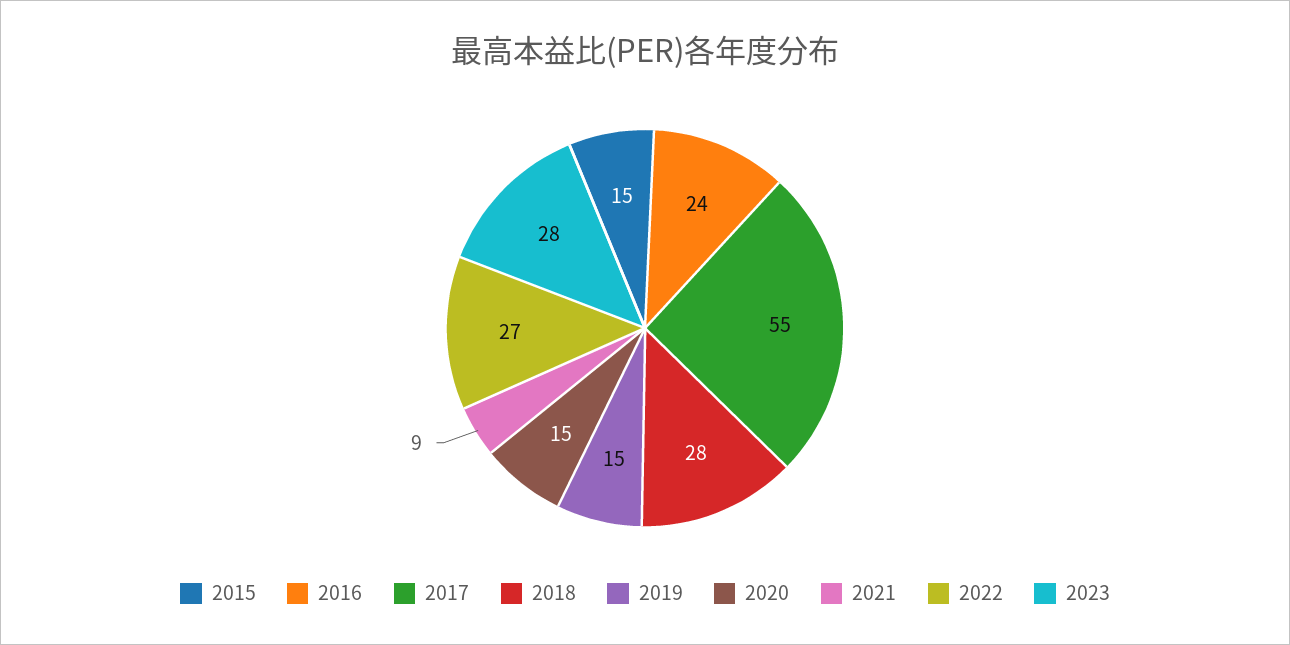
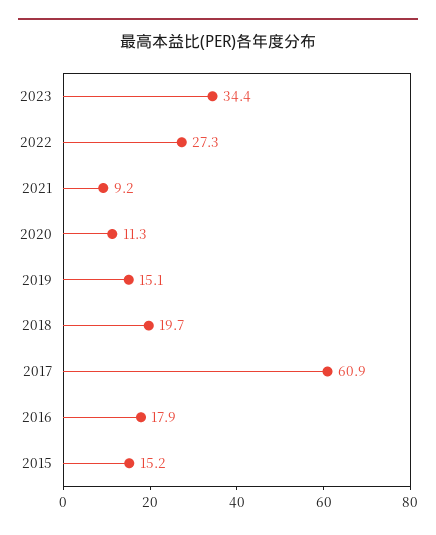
  {
    "2015": 15.2,
-   "2016": 24,
+   "2016": 17.9,
-   "2017": 55,
+   "2017": 60.9,
-   "2018": 28,
+   "2018": 19.7,
    "2019": 15.1,
-   "2020": 15,
+   "2020": 11.3,
    "2021": 9.2,
    "2022": 27.3,
-   "2023": 28
+   "2023": 34.4
  }

